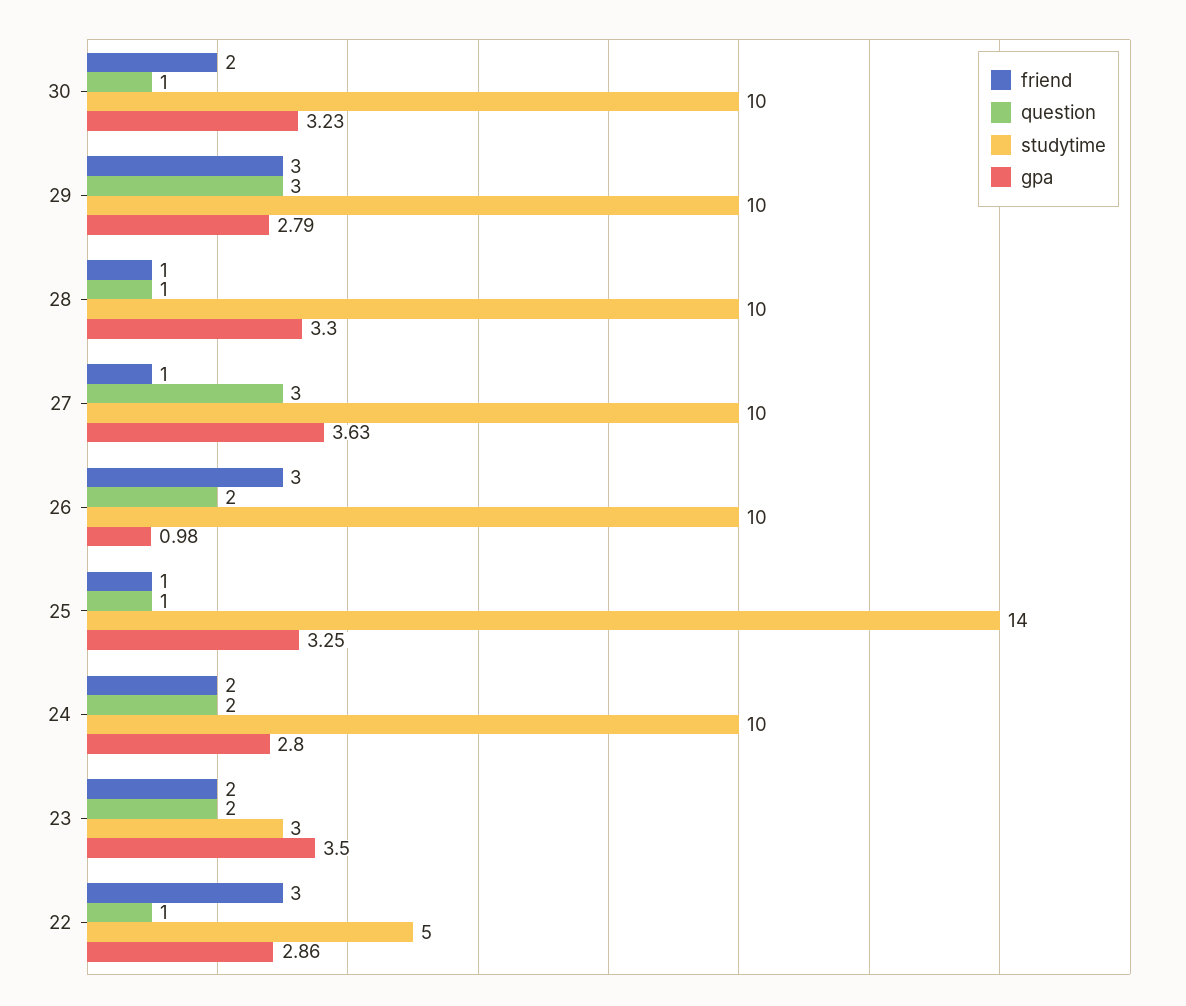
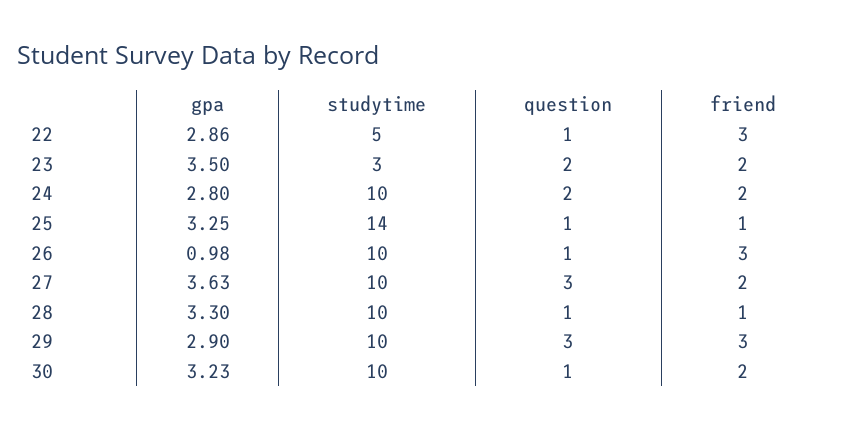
  {
    "friend": {
      "30": 2,
      "29": 3,
      "28": 1,
-     "27": 1,
+     "27": 2,
      "26": 3,
      "25": 1,
      "24": 2,
      "23": 2,
      "22": 3
    },
    "question": {
      "30": 1,
      "29": 3,
      "28": 1,
      "27": 3,
-     "26": 2,
+     "26": 1,
      "25": 1,
      "24": 2,
      "23": 2,
      "22": 1
    },
    "studytime": {
      "30": 10,
      "29": 10,
      "28": 10,
      "27": 10,
      "26": 10,
      "25": 14,
      "24": 10,
      "23": 3,
      "22": 5
    },
    "gpa": {
      "30": 3.23,
-     "29": 2.79,
+     "29": 2.9,
      "28": 3.3,
      "27": 3.63,
      "26": 0.98,
      "25": 3.25,
      "24": 2.8,
      "23": 3.5,
      "22": 2.86
    }
  }

